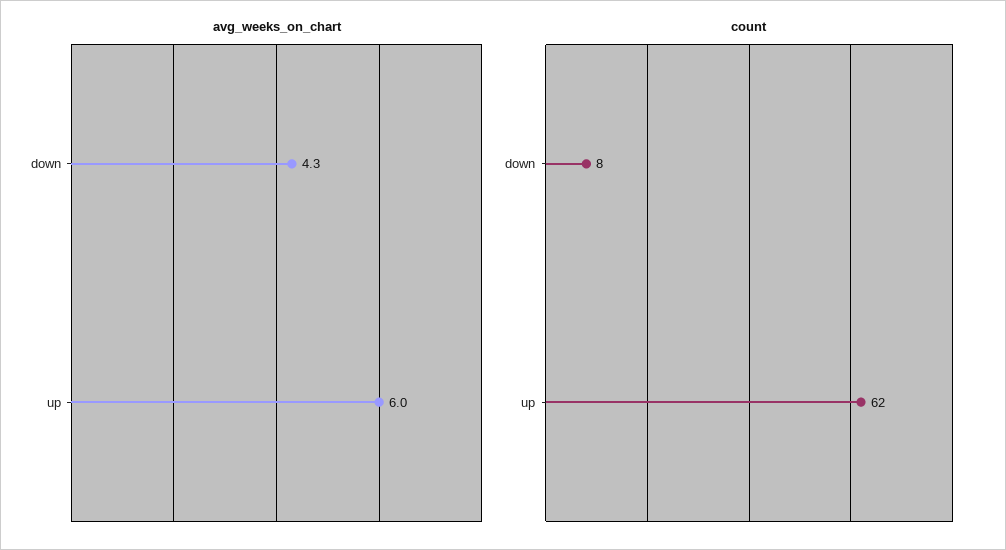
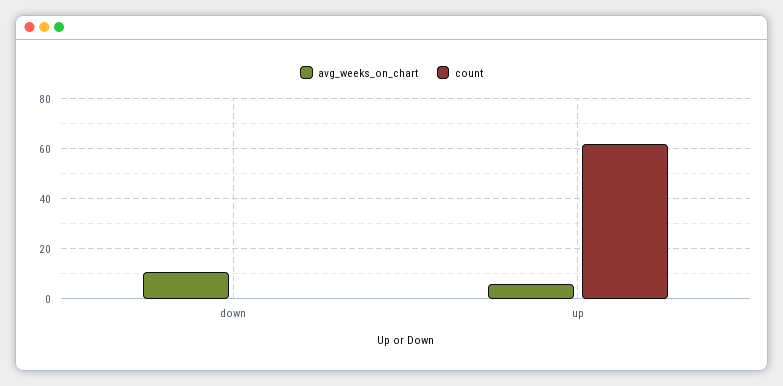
  {
    "avg_weeks_on_chart": {
-     "down": 4.3,
+     "down": 10,
      "up": 6
    },
    "count": {
-     "down": 8,
+     "down": 0,
      "up": 62
    }
  }

